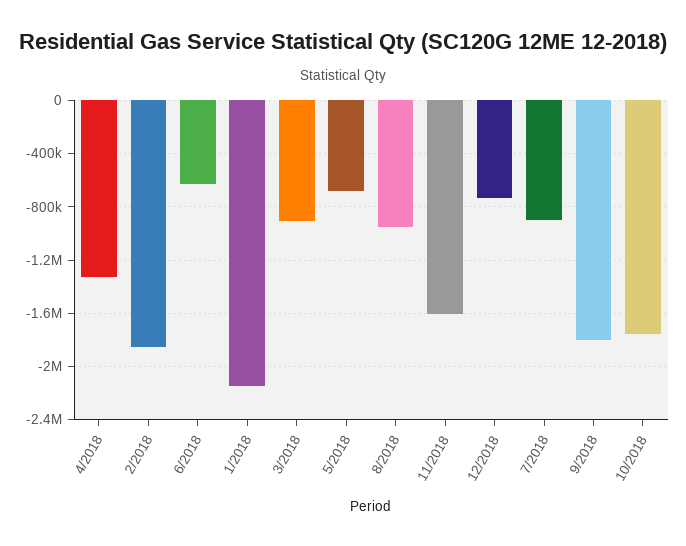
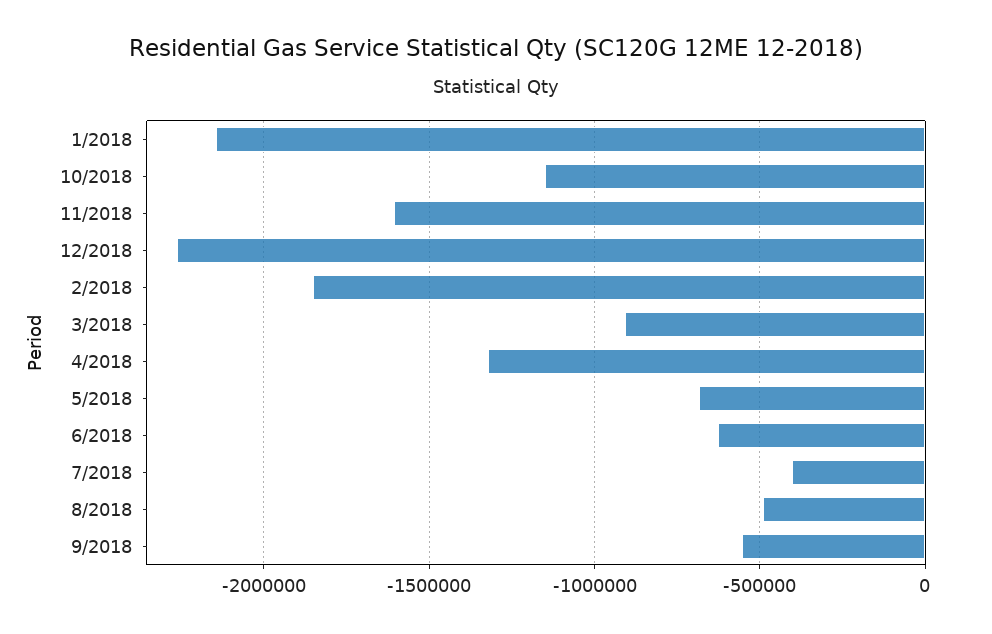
  {
    "4/2018": -1300000,
    "2/2018": -1850000,
    "6/2018": -650000,
    "1/2018": -2150000,
    "3/2018": -900000,
    "5/2018": -700000,
-   "8/2018": -950000,
+   "8/2018": -500000,
    "11/2018": -1600000,
-   "12/2018": -750000,
+   "12/2018": -2250000,
-   "7/2018": -900000,
+   "7/2018": -400000,
-   "9/2018": -1800000,
+   "9/2018": -550000,
-   "10/2018": -1750000
+   "10/2018": -1150000
  }

